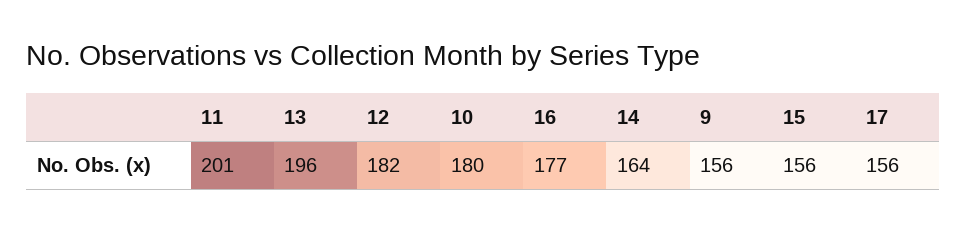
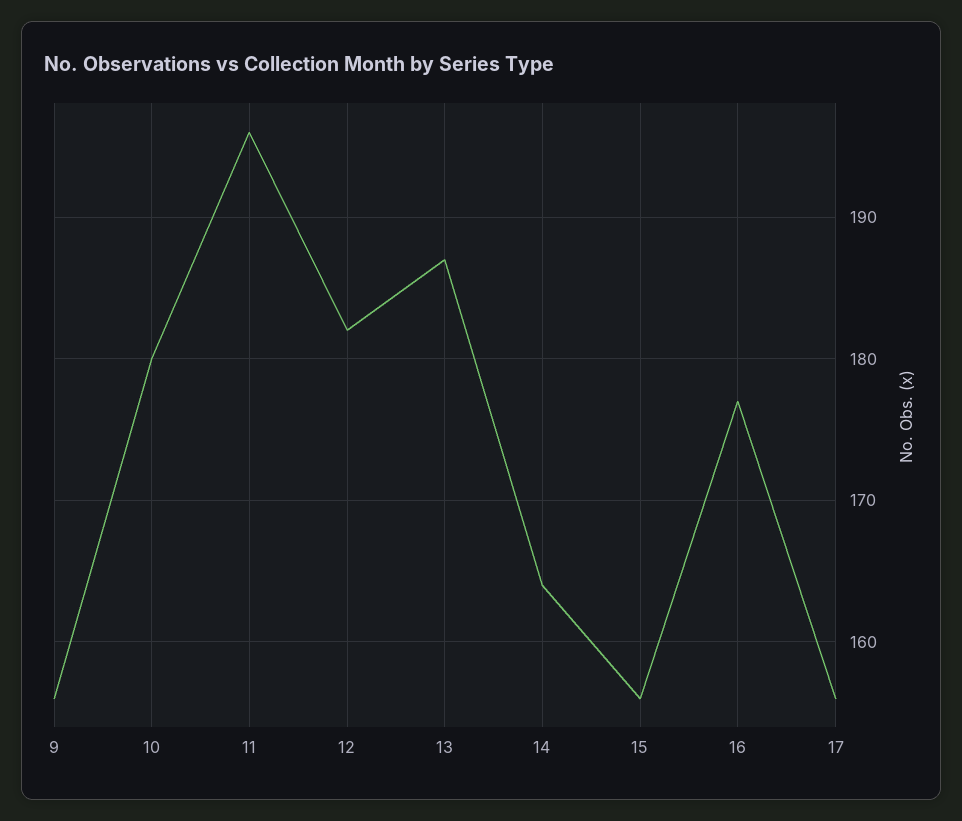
  {
-   "11": 201,
+   "11": 196,
-   "13": 196,
+   "13": 187,
    "12": 182,
    "10": 180,
    "16": 177,
    "14": 164,
    "9": 156,
    "15": 156,
    "17": 156
  }

